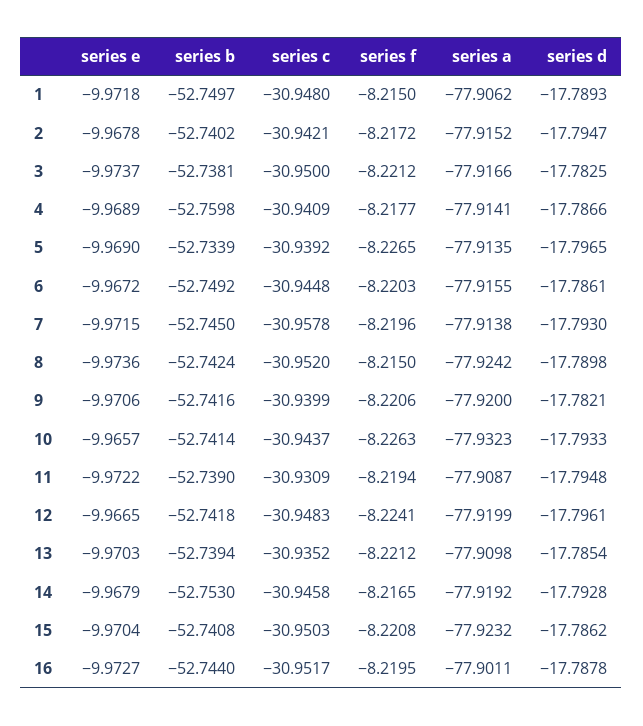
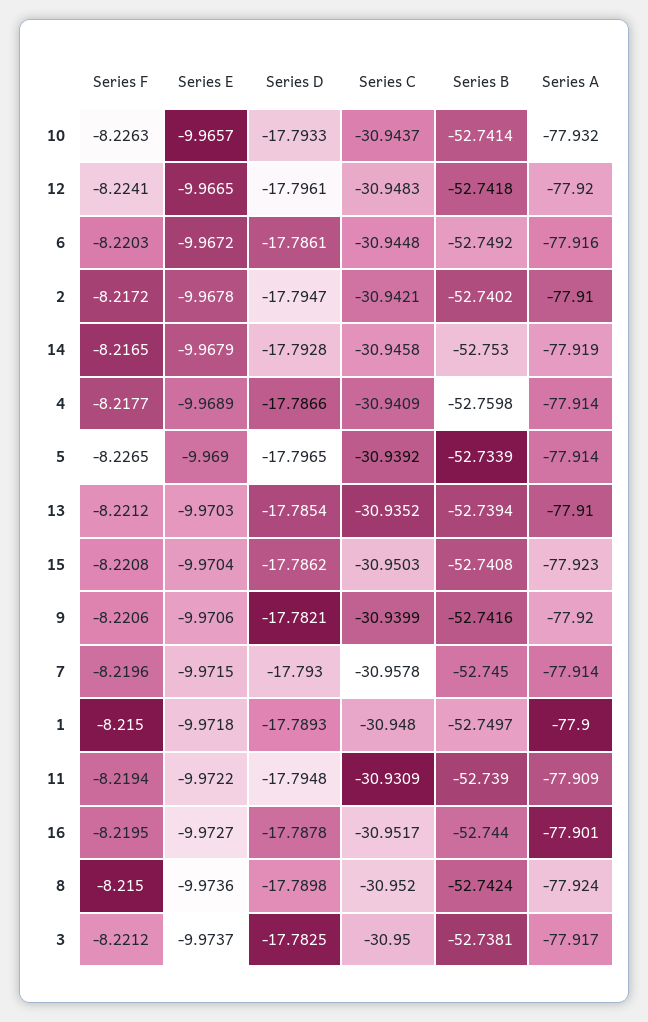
  {
    "series e": {
      "1": -9.9718,
      "2": -9.9678,
      "3": -9.9737,
      "4": -9.9689,
      "5": -9.969,
      "6": -9.9672,
      "7": -9.9715,
      "8": -9.9736,
      "9": -9.9706,
      "10": -9.9657,
      "11": -9.9722,
      "12": -9.9665,
      "13": -9.9703,
      "14": -9.9679,
      "15": -9.9704,
      "16": -9.9727
    },
    "series b": {
      "1": -52.7497,
      "2": -52.7402,
      "3": -52.7381,
      "4": -52.7598,
      "5": -52.7339,
      "6": -52.7492,
      "7": -52.745,
      "8": -52.7424,
      "9": -52.7416,
      "10": -52.7414,
      "11": -52.739,
      "12": -52.7418,
      "13": -52.7394,
      "14": -52.753,
      "15": -52.7408,
      "16": -52.744
    },
    "series c": {
      "1": -30.948,
      "2": -30.9421,
      "3": -30.95,
      "4": -30.9409,
      "5": -30.9392,
      "6": -30.9448,
      "7": -30.9578,
      "8": -30.952,
      "9": -30.9399,
      "10": -30.9437,
      "11": -30.9309,
      "12": -30.9483,
      "13": -30.9352,
      "14": -30.9458,
      "15": -30.9503,
      "16": -30.9517
    },
    "series f": {
      "1": -8.215,
      "2": -8.2172,
      "3": -8.2212,
      "4": -8.2177,
      "5": -8.2265,
      "6": -8.2203,
      "7": -8.2196,
      "8": -8.215,
      "9": -8.2206,
      "10": -8.2263,
      "11": -8.2194,
      "12": -8.2241,
      "13": -8.2212,
      "14": -8.2165,
      "15": -8.2208,
      "16": -8.2195
    },
    "series a": {
-     "1": -77.9062,
+     "1": -77.9,
-     "2": -77.9152,
+     "2": -77.91,
      "3": -77.9166,
      "4": -77.9141,
      "5": -77.9135,
      "6": -77.9155,
      "7": -77.9138,
      "8": -77.9242,
      "9": -77.92,
      "10": -77.9323,
      "11": -77.9087,
      "12": -77.9199,
      "13": -77.9098,
      "14": -77.9192,
      "15": -77.9232,
      "16": -77.9011
    },
    "series d": {
      "1": -17.7893,
      "2": -17.7947,
      "3": -17.7825,
      "4": -17.7866,
      "5": -17.7965,
      "6": -17.7861,
      "7": -17.793,
      "8": -17.7898,
      "9": -17.7821,
      "10": -17.7933,
      "11": -17.7948,
      "12": -17.7961,
      "13": -17.7854,
      "14": -17.7928,
      "15": -17.7862,
      "16": -17.7878
    }
  }

